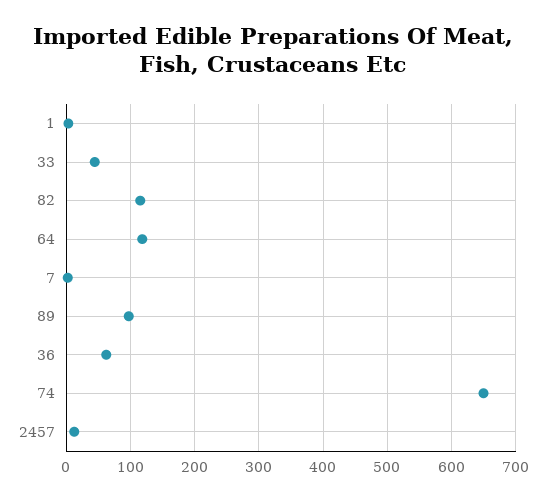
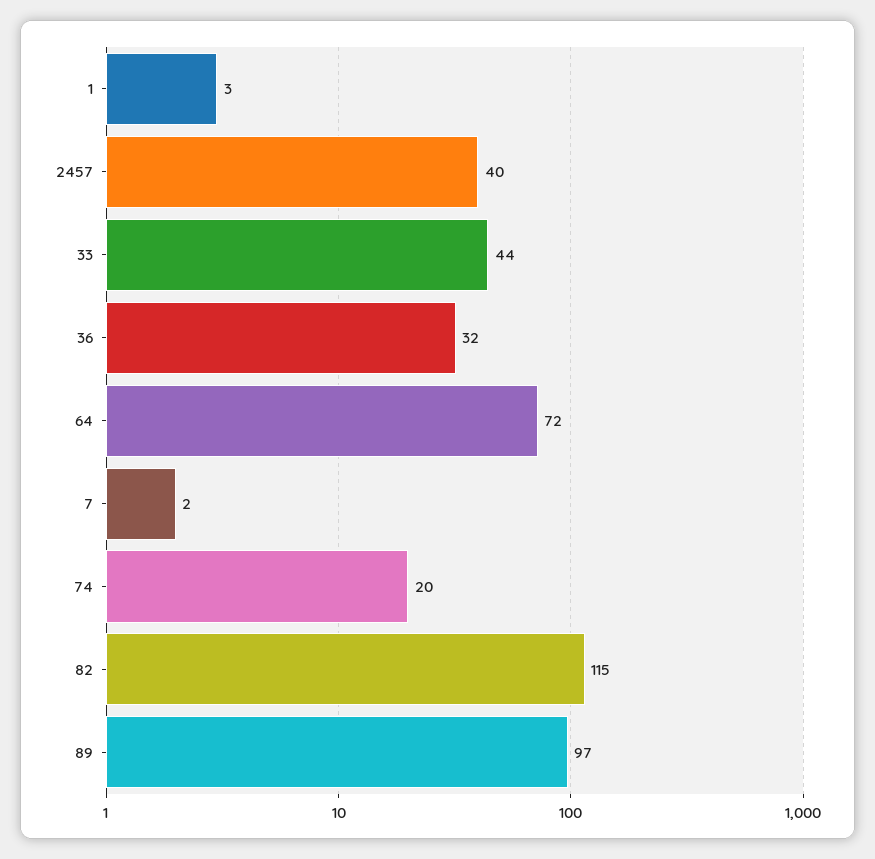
  {
    "1": 3,
    "33": 44,
    "82": 115,
-   "64": 120,
+   "64": 72,
    "7": 2,
    "89": 97,
-   "36": 60,
+   "36": 32,
-   "74": 650,
+   "74": 20,
-   "2457": 10
+   "2457": 40
  }

